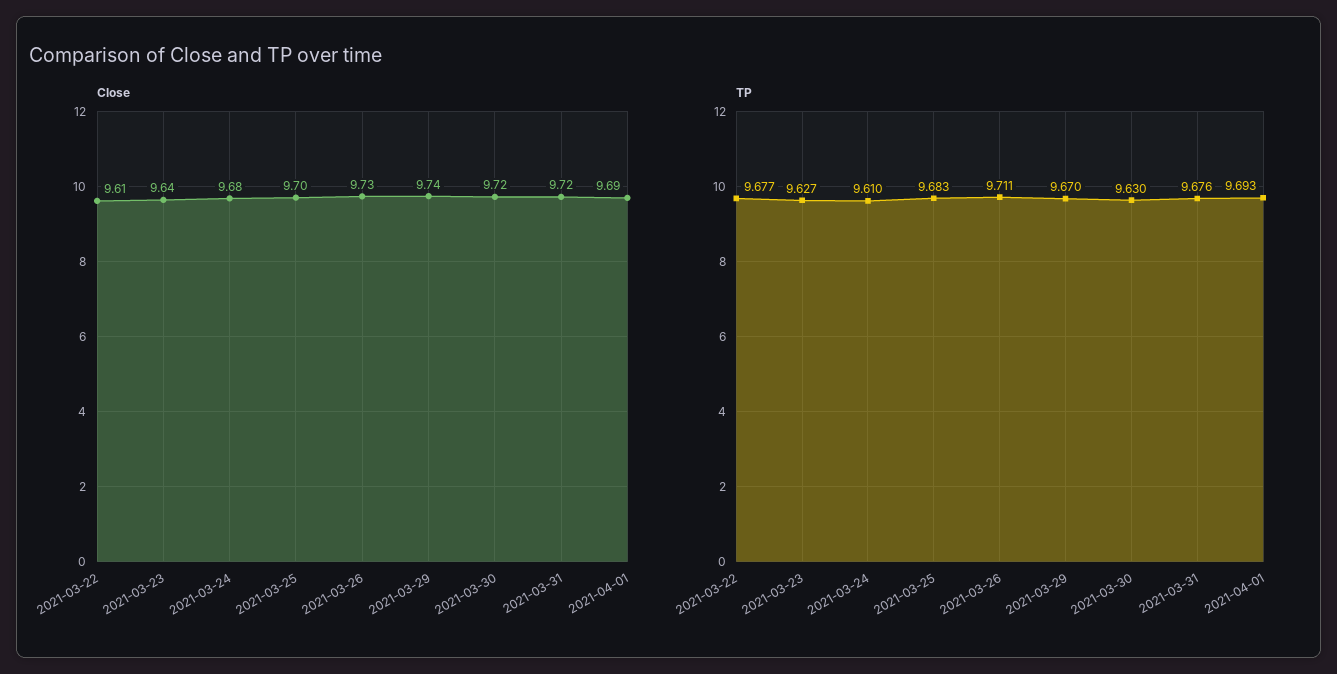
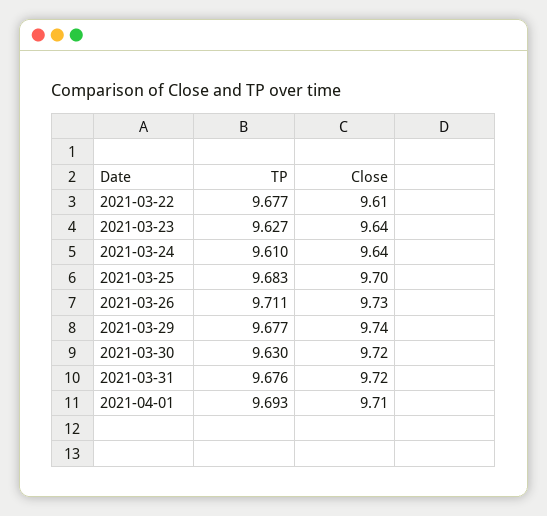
  {
    "Close": {
      "2021-03-22": 9.61,
      "2021-03-23": 9.64,
-     "2021-03-24": 9.68,
+     "2021-03-24": 9.64,
      "2021-03-25": 9.7,
      "2021-03-26": 9.73,
      "2021-03-29": 9.74,
      "2021-03-30": 9.72,
      "2021-03-31": 9.72,
-     "2021-04-01": 9.69
+     "2021-04-01": 9.71
    },
    "TP": {
      "2021-03-22": 9.677,
      "2021-03-23": 9.627,
      "2021-03-24": 9.61,
      "2021-03-25": 9.683,
      "2021-03-26": 9.711,
-     "2021-03-29": 9.67,
+     "2021-03-29": 9.677,
      "2021-03-30": 9.63,
      "2021-03-31": 9.676,
      "2021-04-01": 9.693
    }
  }

